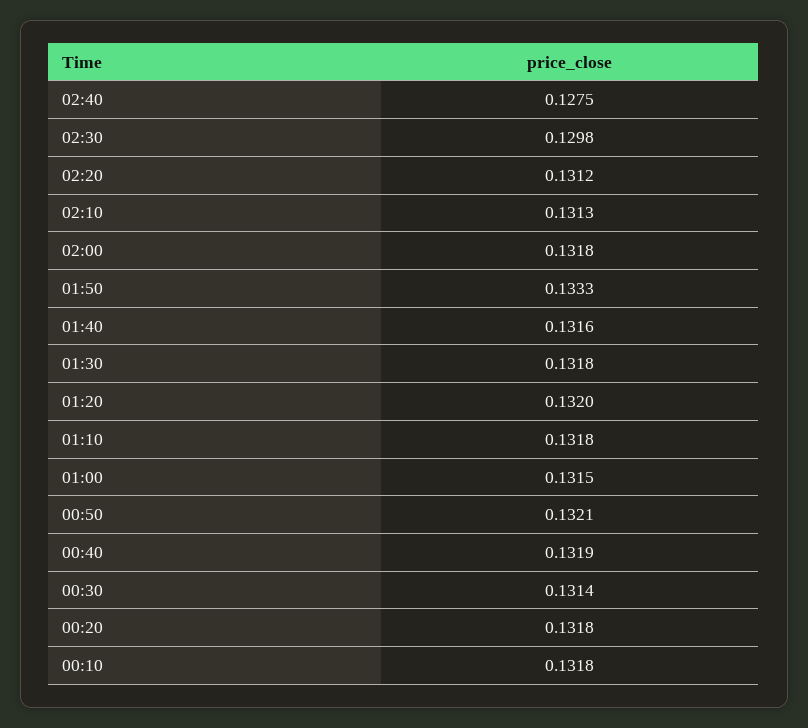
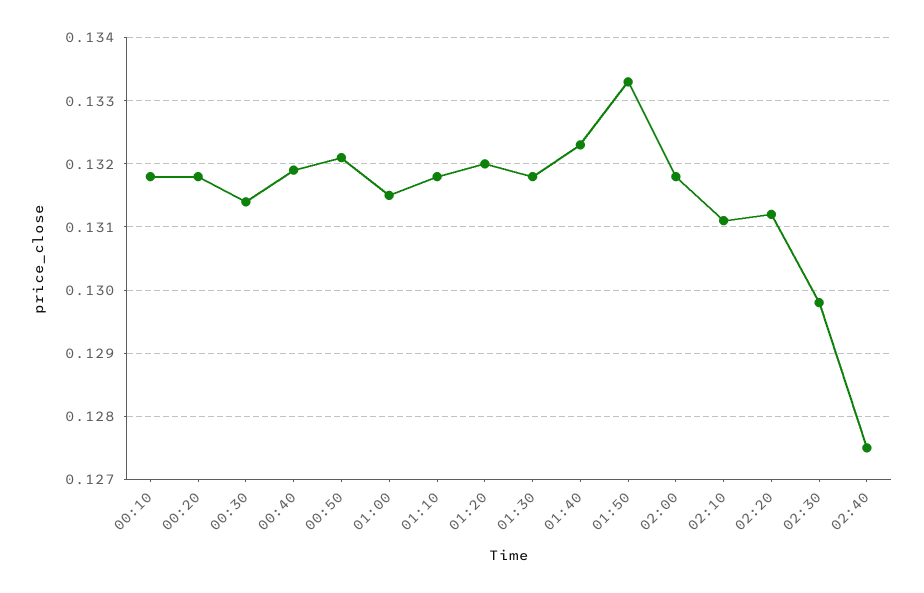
  {
    "02:40": 0.1275,
    "02:30": 0.1298,
    "02:20": 0.1312,
-   "02:10": 0.1313,
+   "02:10": 0.1311,
    "02:00": 0.1318,
    "01:50": 0.1333,
-   "01:40": 0.1316,
+   "01:40": 0.1323,
    "01:30": 0.1318,
    "01:20": 0.132,
    "01:10": 0.1318,
    "01:00": 0.1315,
    "00:50": 0.1321,
    "00:40": 0.1319,
    "00:30": 0.1314,
    "00:20": 0.1318,
    "00:10": 0.1318
  }

